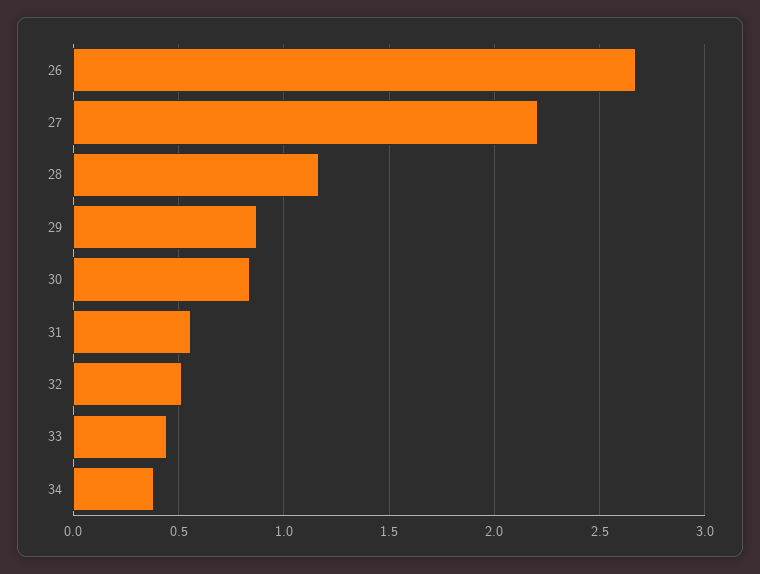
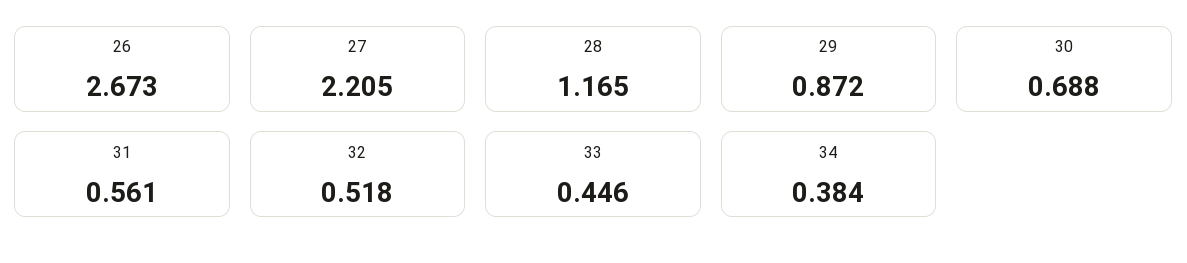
  {
    "26": 2.673,
    "27": 2.205,
    "28": 1.165,
    "29": 0.872,
-   "30": 0.85,
+   "30": 0.688,
    "31": 0.561,
    "32": 0.518,
    "33": 0.446,
    "34": 0.384
  }

